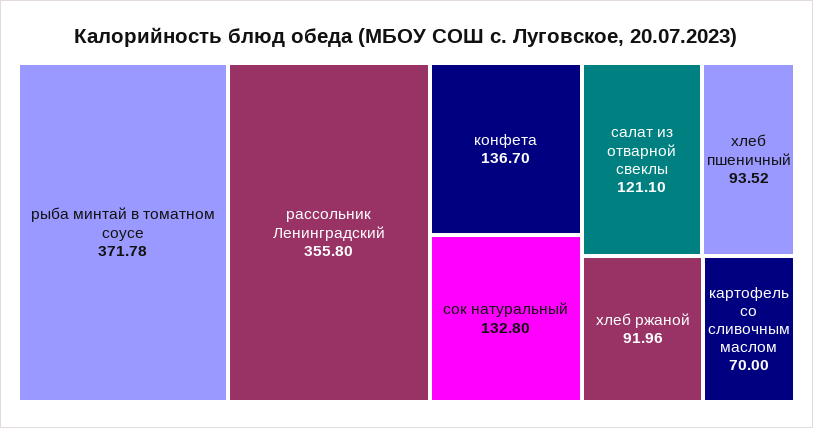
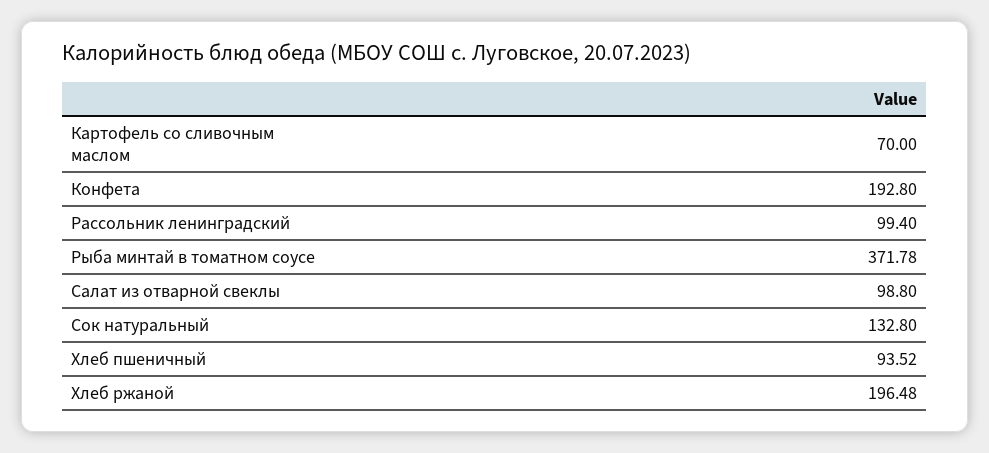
  {
    "рыба минтай в томатном соусе": 371.78,
-   "рассольник Ленинградский": 355.8,
+   "рассольник Ленинградский": 99.4,
-   "конфета": 136.7,
+   "конфета": 192.8,
    "сок натуральный": 132.8,
-   "салат из отварной свеклы": 121.1,
+   "салат из отварной свеклы": 98.8,
    "хлеб пшеничный": 93.52,
-   "хлеб ржаной": 91.96,
+   "хлеб ржаной": 196.48,
    "картофель со сливочным маслом": 70
  }

